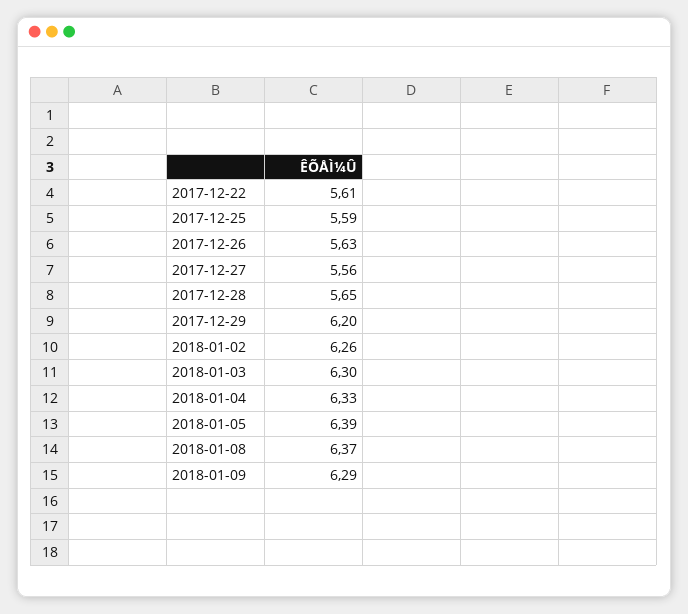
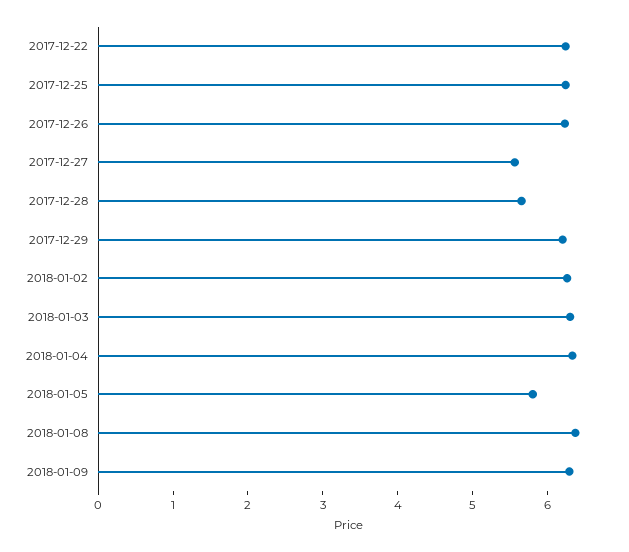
  {
-   "2017-12-22": 5.61,
+   "2017-12-22": 6.2,
-   "2017-12-25": 5.59,
+   "2017-12-25": 6.2,
-   "2017-12-26": 5.63,
+   "2017-12-26": 6.2,
    "2017-12-27": 5.56,
    "2017-12-28": 5.65,
    "2017-12-29": 6.2,
    "2018-01-02": 6.26,
    "2018-01-03": 6.3,
    "2018-01-04": 6.33,
-   "2018-01-05": 6.39,
+   "2018-01-05": 5.8,
    "2018-01-08": 6.37,
    "2018-01-09": 6.29
  }

